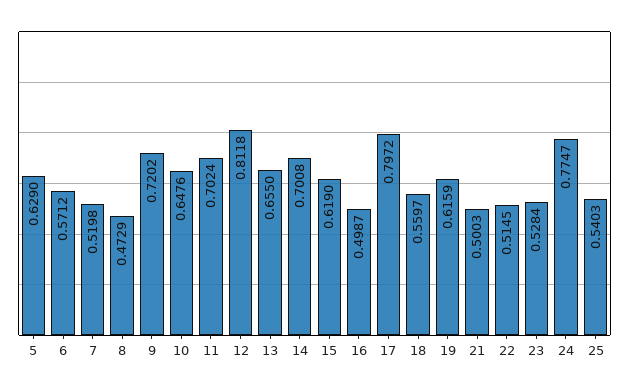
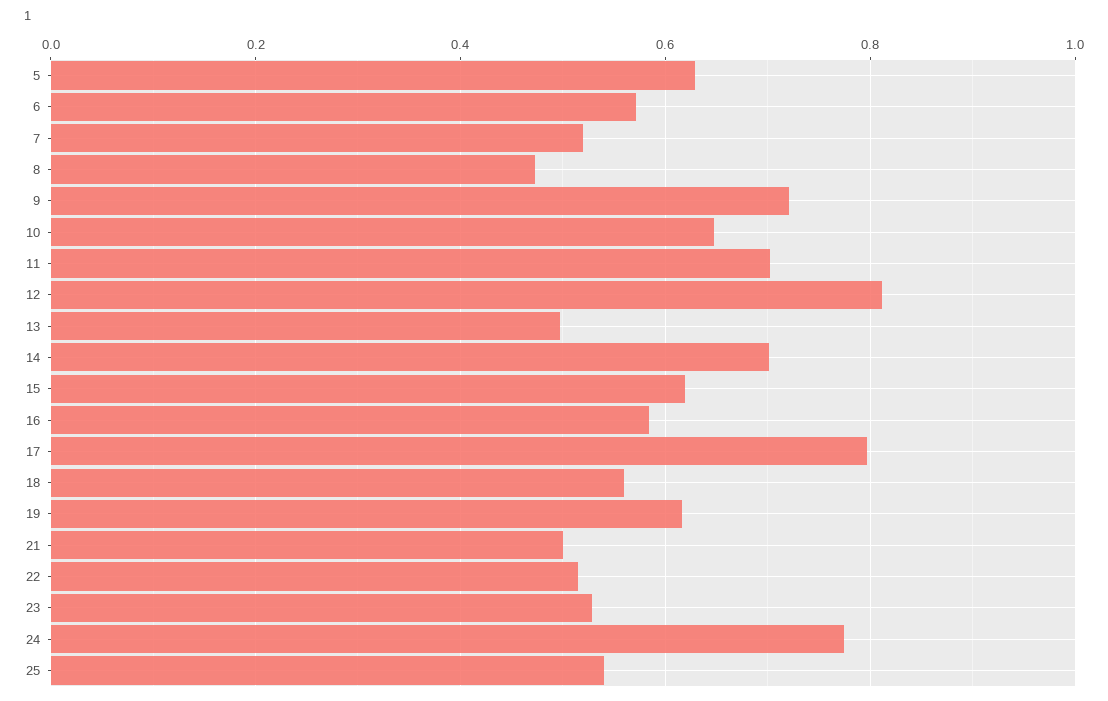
  {
    "5": 0.629,
    "6": 0.5712,
    "7": 0.5198,
    "8": 0.4729,
    "9": 0.7202,
    "10": 0.6476,
    "11": 0.7024,
    "12": 0.8118,
-   "13": 0.655,
+   "13": 0.5,
    "14": 0.7008,
    "15": 0.619,
-   "16": 0.4987,
+   "16": 0.58,
    "17": 0.7972,
    "18": 0.5597,
    "19": 0.6159,
    "21": 0.5003,
    "22": 0.5145,
    "23": 0.5284,
    "24": 0.7747,
    "25": 0.5403
  }

